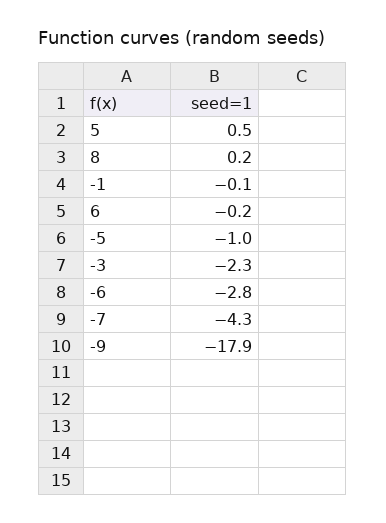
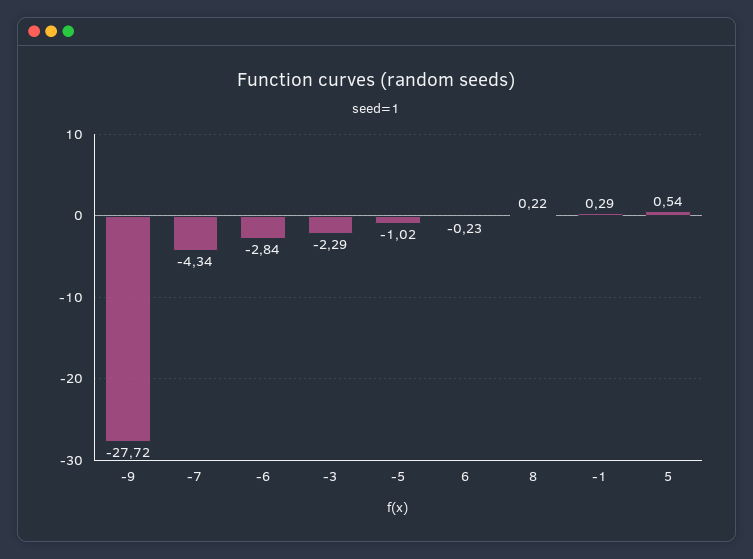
  {
    "5": 0.54,
    "8": 0.22,
-   "-1": -0.1,
+   "-1": 0.29,
    "6": -0.23,
    "-5": -1.02,
    "-3": -2.29,
    "-6": -2.84,
    "-7": -4.34,
-   "-9": -17.9
+   "-9": -27.72
  }

